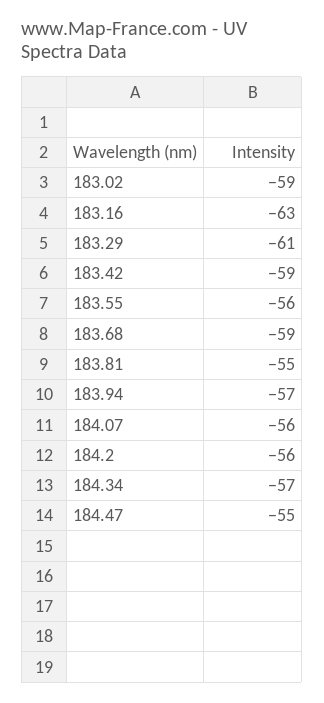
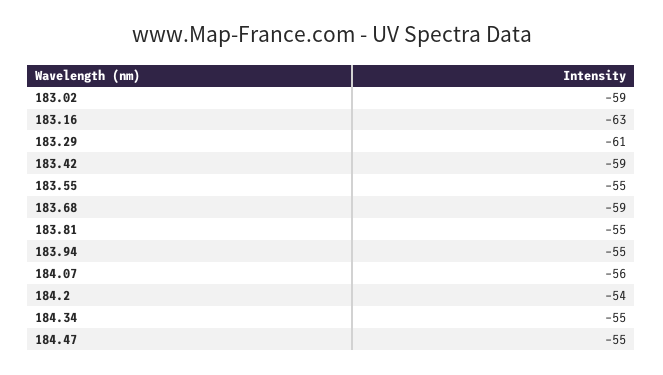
  {
    "183.02": -59,
    "183.16": -63,
    "183.29": -61,
    "183.42": -59,
-   "183.55": -56,
+   "183.55": -55,
    "183.68": -59,
    "183.81": -55,
-   "183.94": -57,
+   "183.94": -55,
    "184.07": -56,
-   "184.2": -56,
+   "184.2": -54,
-   "184.34": -57,
+   "184.34": -55,
    "184.47": -55
  }

